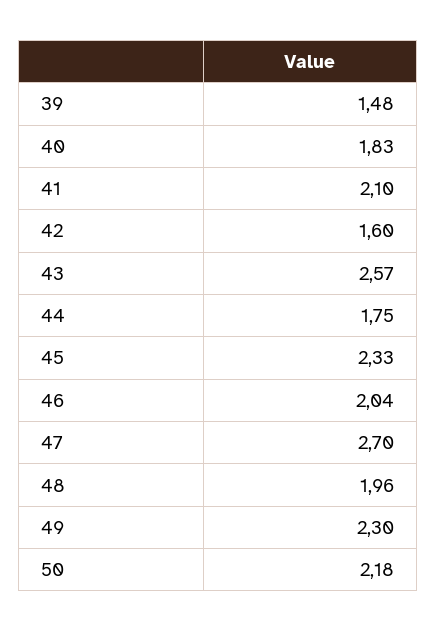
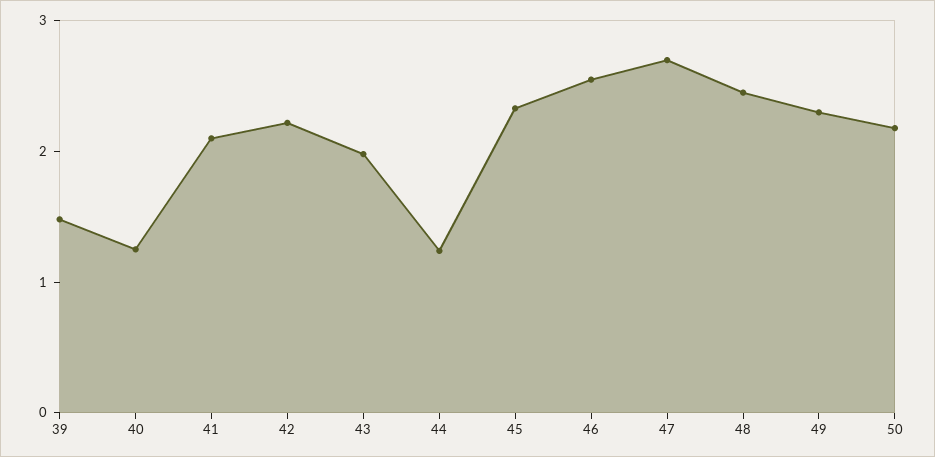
  {
    "39": 1.48,
-   "40": 1.83,
+   "40": 1.2,
    "41": 2.1,
-   "42": 1.6,
+   "42": 2.2,
-   "43": 2.57,
+   "43": 2,
-   "44": 1.75,
+   "44": 1.2,
    "45": 2.33,
-   "46": 2.04,
+   "46": 2.6,
    "47": 2.7,
-   "48": 1.96,
+   "48": 2.4,
    "49": 2.3,
    "50": 2.18
  }

